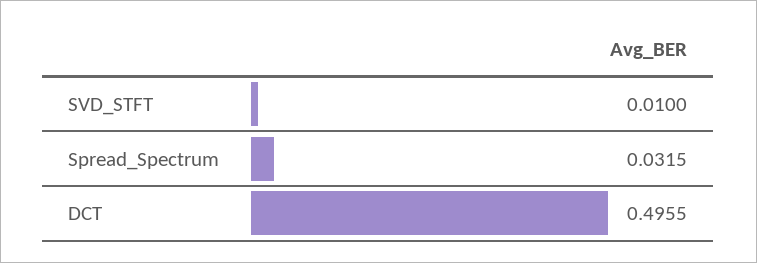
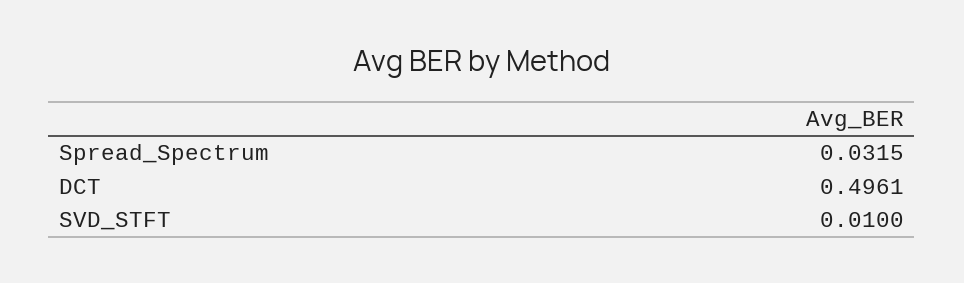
  {
    "SVD_STFT": 0.01,
    "Spread_Spectrum": 0.0315,
-   "DCT": 0.4955
+   "DCT": 0.4961
  }

